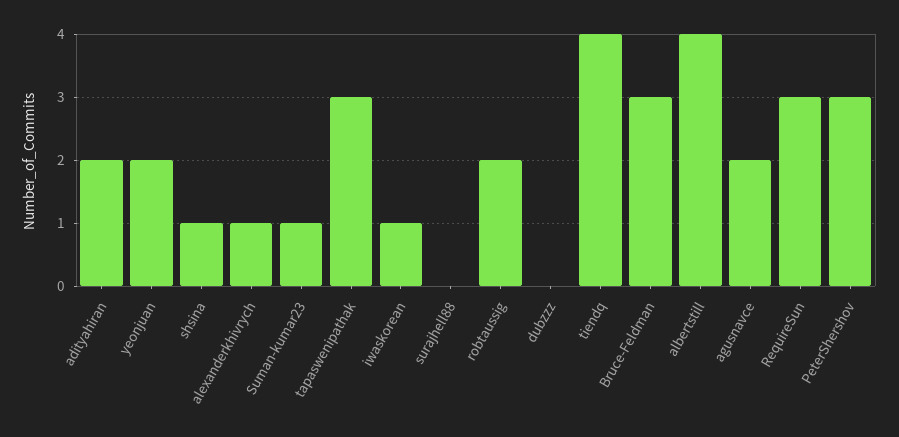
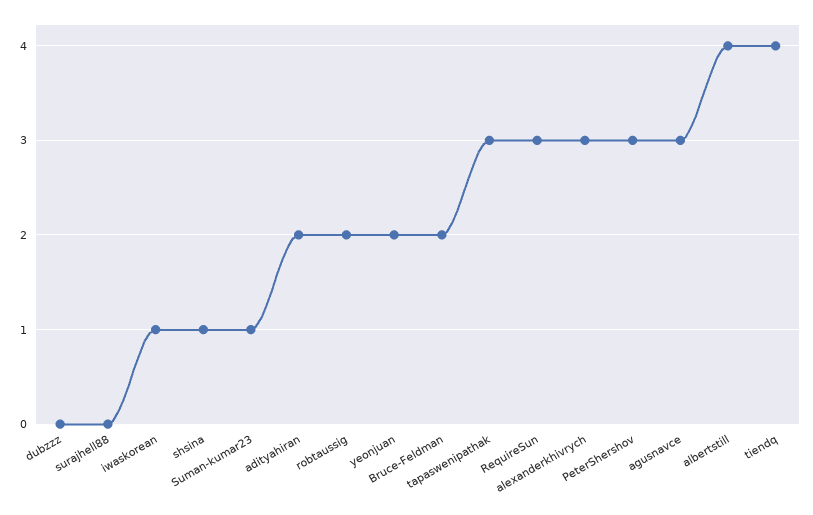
  {
    "adityahiran": 2,
    "yeonjuan": 2,
    "shsina": 1,
-   "alexanderkhivrych": 1,
+   "alexanderkhivrych": 3,
    "Suman-kumar23": 1,
    "tapaswenipathak": 3,
    "iwaskorean": 1,
    "surajhell88": 0,
    "robtaussig": 2,
    "dubzzz": 0,
    "tiendq": 4,
-   "Bruce-Feldman": 3,
+   "Bruce-Feldman": 2,
    "albertstill": 4,
-   "agusnavce": 2,
+   "agusnavce": 3,
    "RequireSun": 3,
    "PeterShershov": 3
  }

